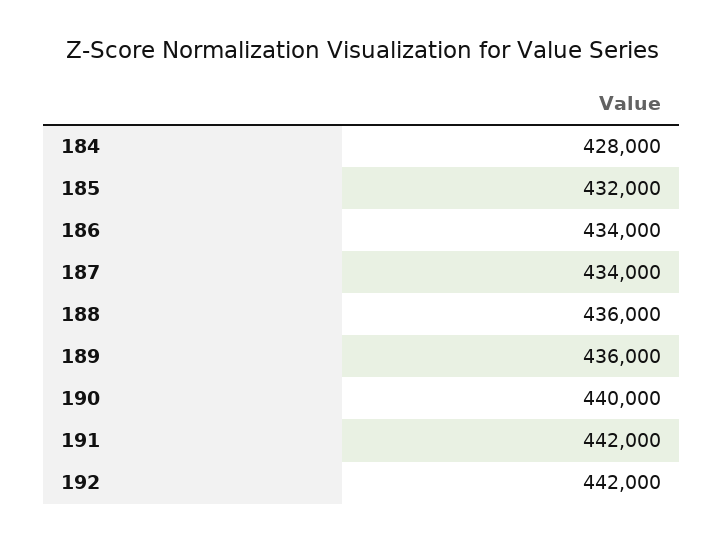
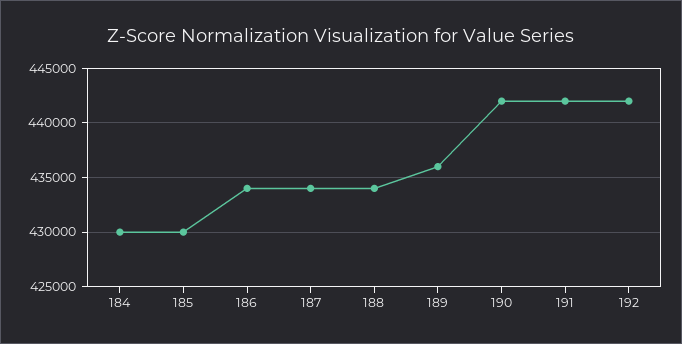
  {
-   "184": 428000,
+   "184": 430000,
-   "185": 432000,
+   "185": 430000,
    "186": 434000,
    "187": 434000,
-   "188": 436000,
+   "188": 434000,
    "189": 436000,
-   "190": 440000,
+   "190": 442000,
    "191": 442000,
    "192": 442000
  }

